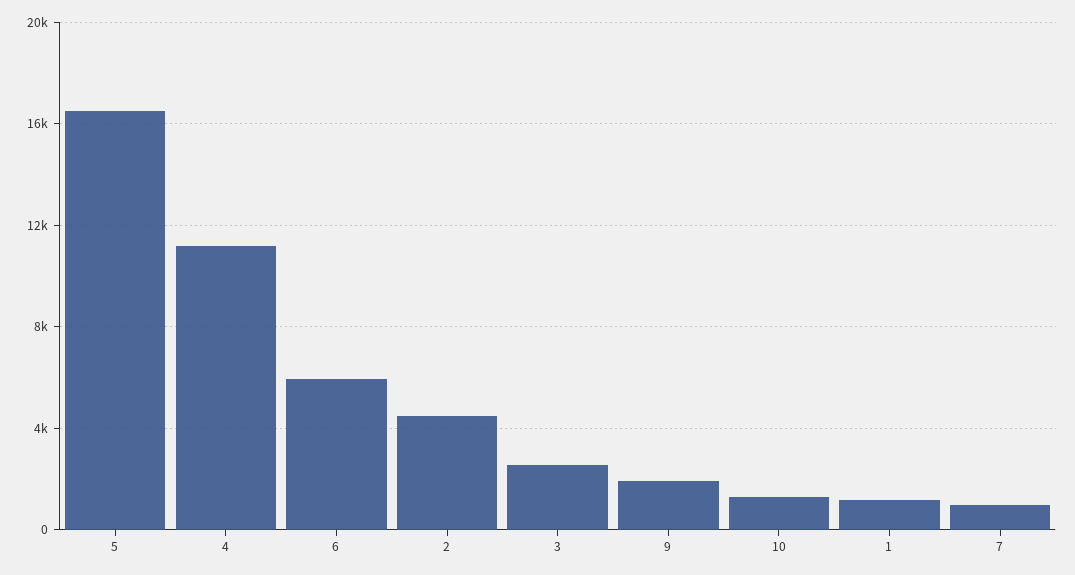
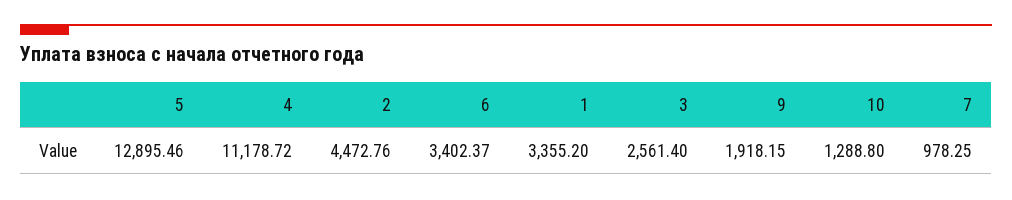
  {
-   "5": 16500,
+   "5": 12895.46,
    "4": 11178.72,
-   "6": 6000,
+   "6": 3402.37,
    "2": 4472.76,
    "3": 2561.4,
    "9": 1918.15,
    "10": 1288.8,
-   "1": 1000,
+   "1": 3355.2,
    "7": 978.25
  }

